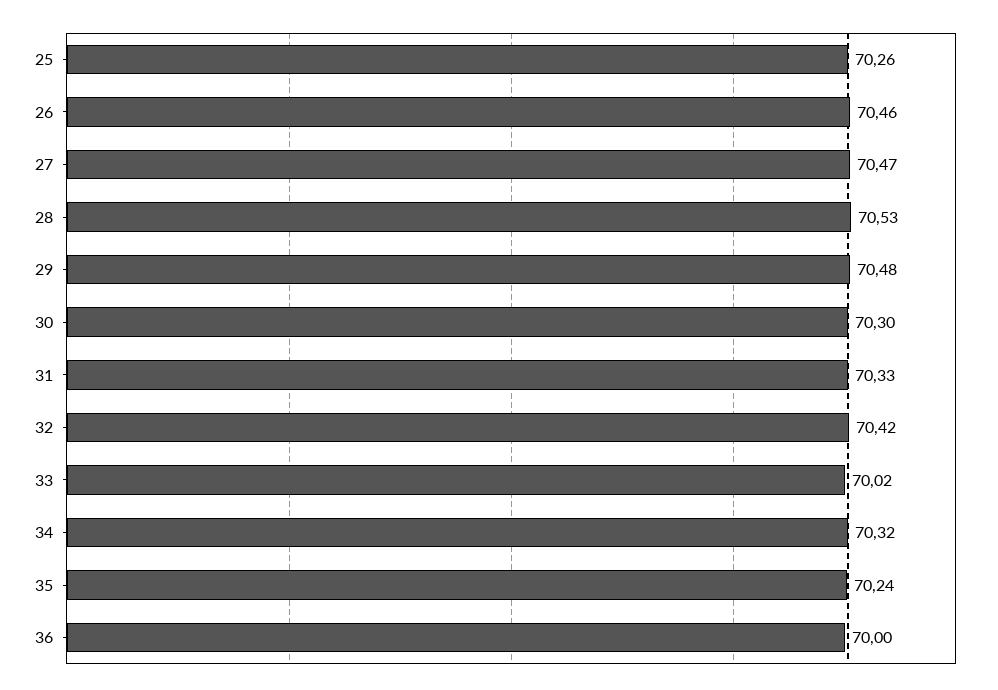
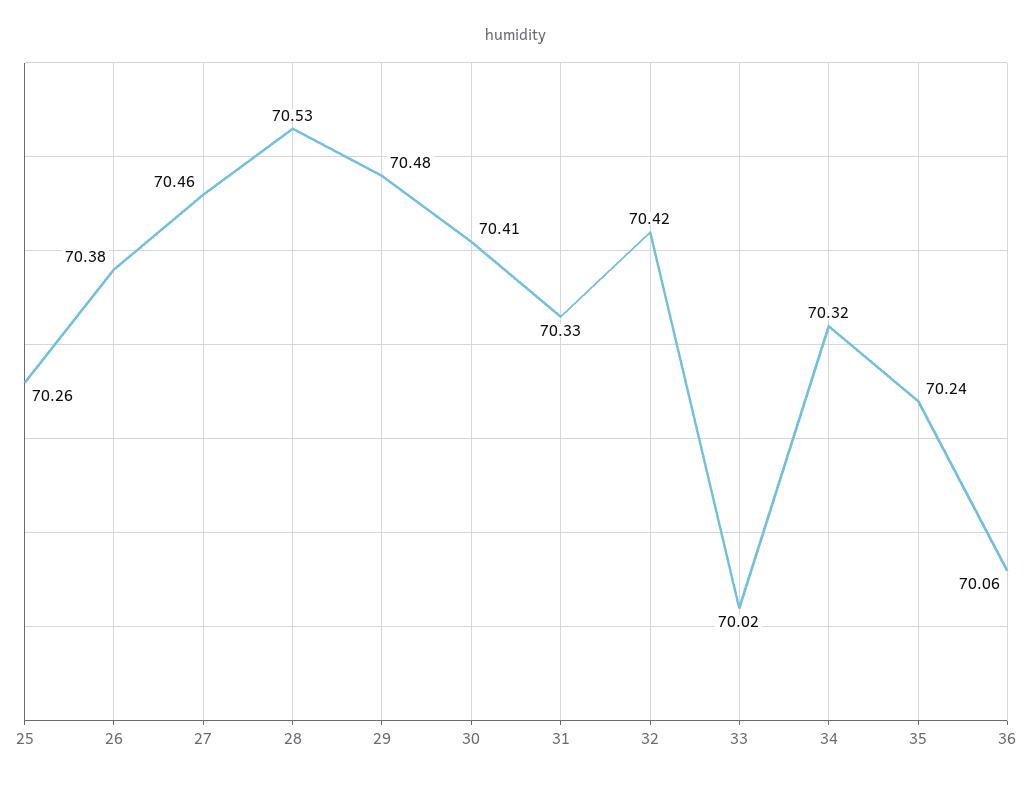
  {
    "25": 70.26,
-   "26": 70.46,
+   "26": 70.38,
-   "27": 70.47,
+   "27": 70.46,
    "28": 70.53,
    "29": 70.48,
-   "30": 70.3,
+   "30": 70.41,
    "31": 70.33,
    "32": 70.42,
    "33": 70.02,
    "34": 70.32,
    "35": 70.24,
-   "36": 70
+   "36": 70.06
  }

